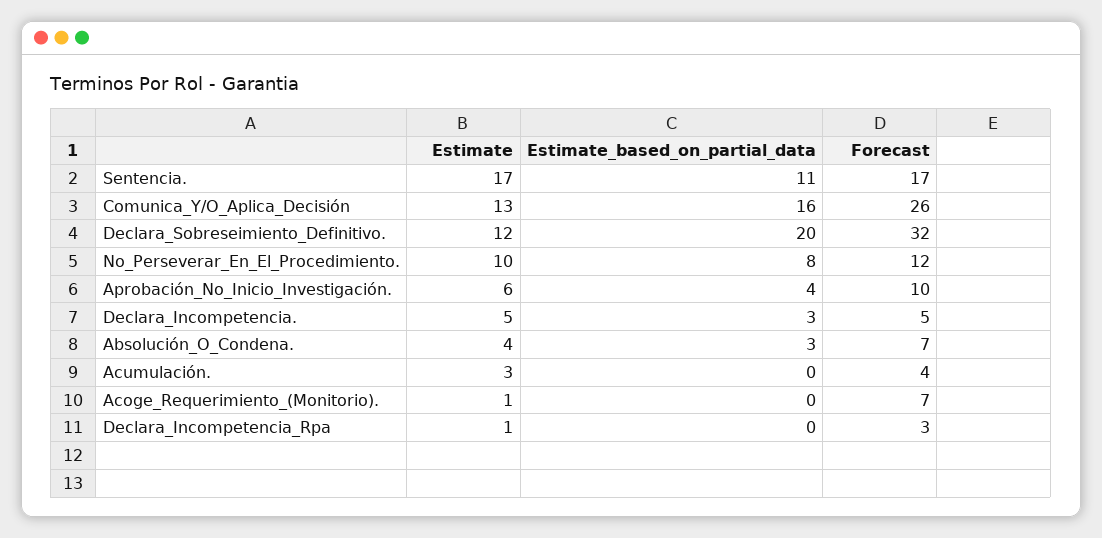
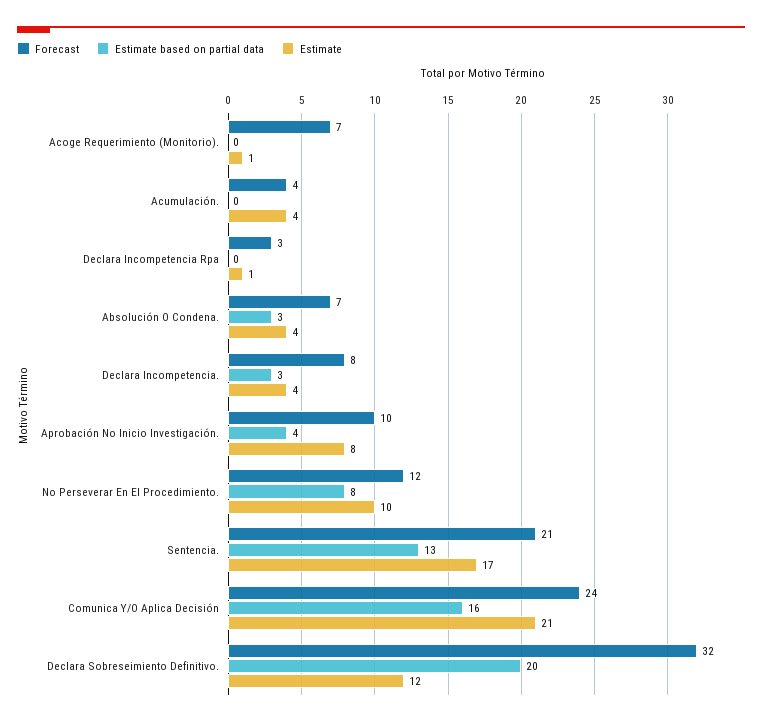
  {
    "Estimate": {
      "Sentencia.": 17,
-     "Comunica_Y/O_Aplica_Decisión": 13,
+     "Comunica_Y/O_Aplica_Decisión": 21,
      "Declara_Sobreseimiento_Definitivo.": 12,
      "No_Perseverar_En_El_Procedimiento.": 10,
-     "Aprobación_No_Inicio_Investigación.": 6,
+     "Aprobación_No_Inicio_Investigación.": 8,
-     "Declara_Incompetencia.": 5,
+     "Declara_Incompetencia.": 4,
      "Absolución_O_Condena.": 4,
-     "Acumulación.": 3,
+     "Acumulación.": 4,
      "Acoge_Requerimiento_(Monitorio).": 1,
      "Declara_Incompetencia_Rpa": 1
    },
    "Estimate_based_on_partial_data": {
-     "Sentencia.": 11,
+     "Sentencia.": 13,
      "Comunica_Y/O_Aplica_Decisión": 16,
      "Declara_Sobreseimiento_Definitivo.": 20,
      "No_Perseverar_En_El_Procedimiento.": 8,
      "Aprobación_No_Inicio_Investigación.": 4,
      "Declara_Incompetencia.": 3,
      "Absolución_O_Condena.": 3,
      "Acumulación.": 0,
      "Acoge_Requerimiento_(Monitorio).": 0,
      "Declara_Incompetencia_Rpa": 0
    },
    "Forecast": {
-     "Sentencia.": 17,
+     "Sentencia.": 21,
-     "Comunica_Y/O_Aplica_Decisión": 26,
+     "Comunica_Y/O_Aplica_Decisión": 24,
      "Declara_Sobreseimiento_Definitivo.": 32,
      "No_Perseverar_En_El_Procedimiento.": 12,
      "Aprobación_No_Inicio_Investigación.": 10,
-     "Declara_Incompetencia.": 5,
+     "Declara_Incompetencia.": 8,
      "Absolución_O_Condena.": 7,
      "Acumulación.": 4,
      "Acoge_Requerimiento_(Monitorio).": 7,
      "Declara_Incompetencia_Rpa": 3
    }
  }

